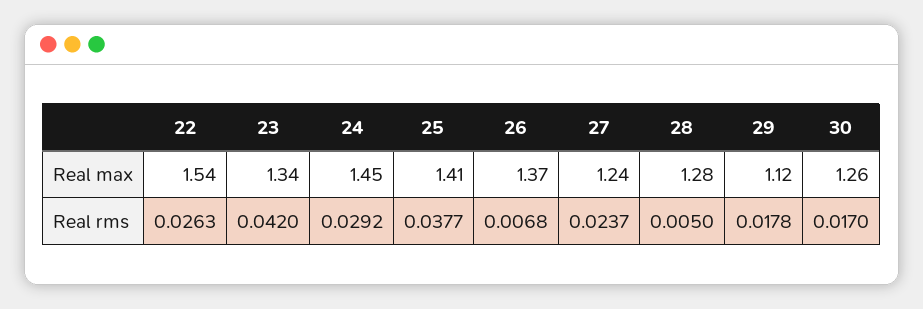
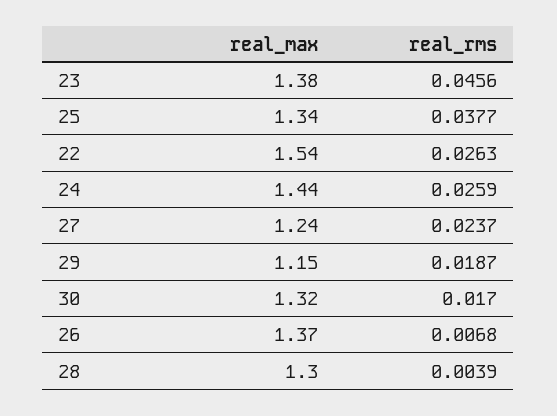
  {
    "22": {
      "Real max": 1.54,
      "Real rms": 0.0263
    },
    "23": {
-     "Real max": 1.34,
+     "Real max": 1.38,
-     "Real rms": 0.042
+     "Real rms": 0.0456
    },
    "24": {
-     "Real max": 1.45,
+     "Real max": 1.44,
-     "Real rms": 0.0292
+     "Real rms": 0.0259
    },
    "25": {
-     "Real max": 1.41,
+     "Real max": 1.34,
      "Real rms": 0.0377
    },
    "26": {
      "Real max": 1.37,
      "Real rms": 0.0068
    },
    "27": {
      "Real max": 1.24,
      "Real rms": 0.0237
    },
    "28": {
-     "Real max": 1.28,
+     "Real max": 1.3,
-     "Real rms": 0.005
+     "Real rms": 0.0039
    },
    "29": {
-     "Real max": 1.12,
+     "Real max": 1.15,
-     "Real rms": 0.0178
+     "Real rms": 0.0187
    },
    "30": {
-     "Real max": 1.26,
+     "Real max": 1.32,
      "Real rms": 0.017
    }
  }

